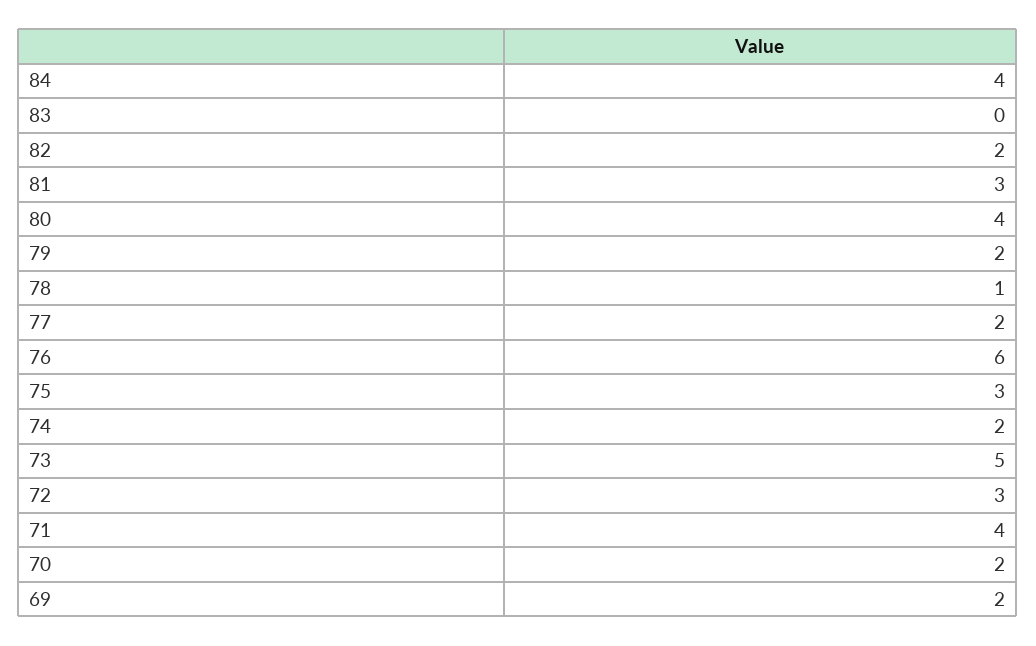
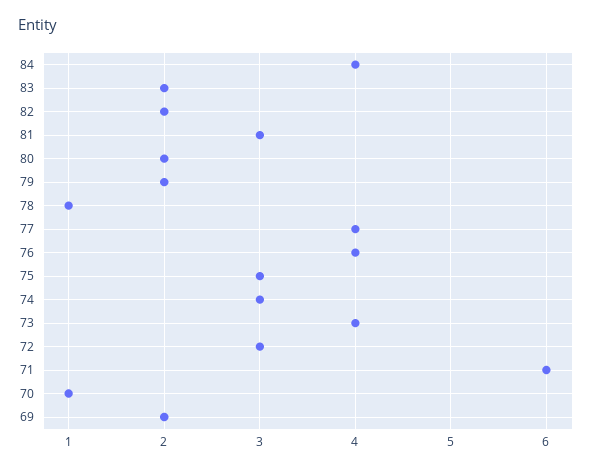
  {
    "84": 4,
-   "83": 0,
+   "83": 2,
    "82": 2,
    "81": 3,
-   "80": 4,
+   "80": 2,
    "79": 2,
    "78": 1,
-   "77": 2,
+   "77": 4,
-   "76": 6,
+   "76": 4,
    "75": 3,
-   "74": 2,
+   "74": 3,
-   "73": 5,
+   "73": 4,
    "72": 3,
-   "71": 4,
+   "71": 6,
-   "70": 2,
+   "70": 1,
    "69": 2
  }

